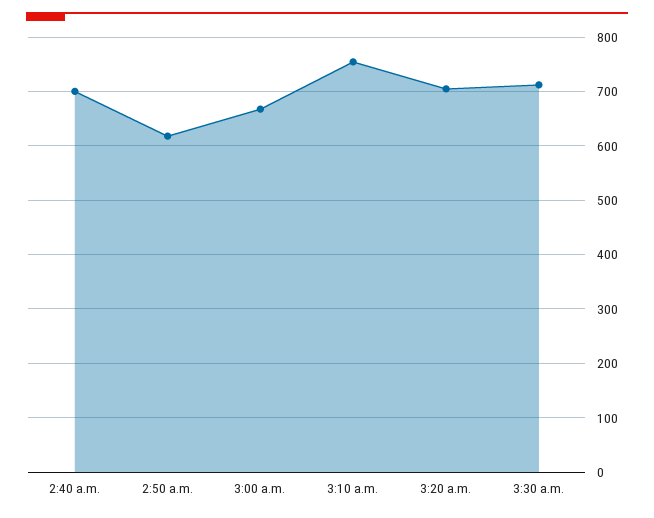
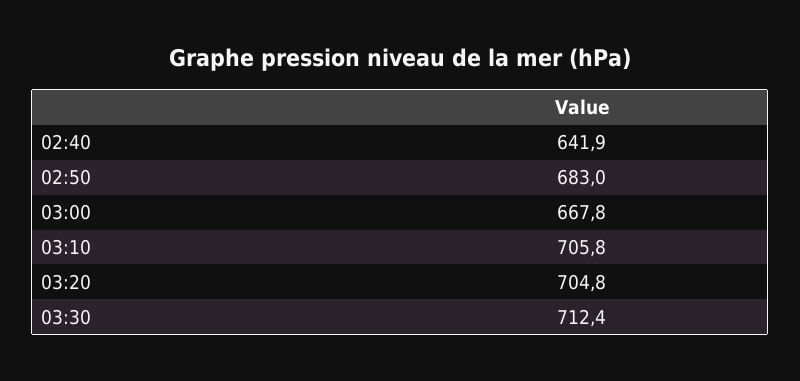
  {
-   "2:40 a.m.": 700,
+   "2:40 a.m.": 641.9,
-   "2:50 a.m.": 620,
+   "2:50 a.m.": 683,
    "3:00 a.m.": 667.8,
-   "3:10 a.m.": 760,
+   "3:10 a.m.": 705.8,
    "3:20 a.m.": 704.8,
    "3:30 a.m.": 712.4
  }

